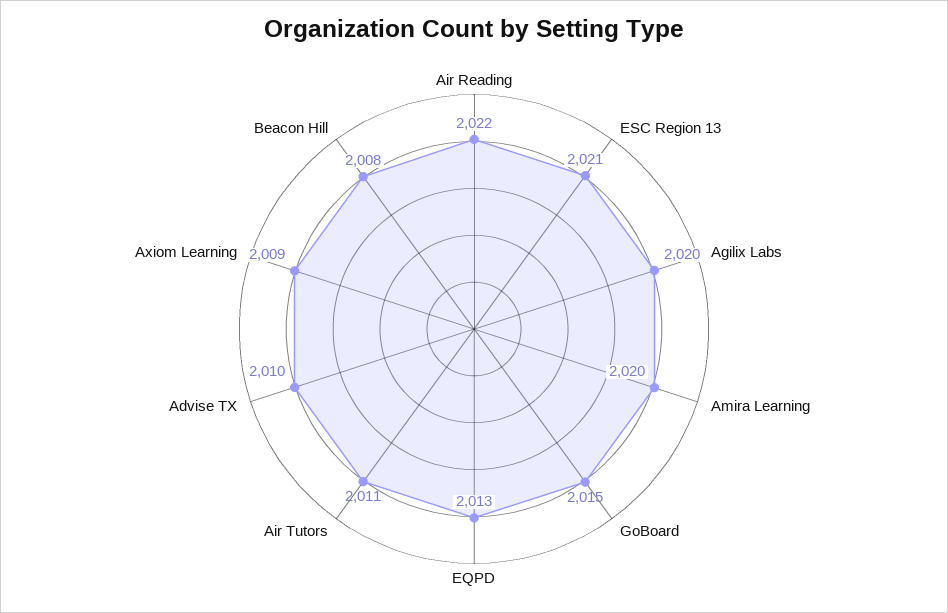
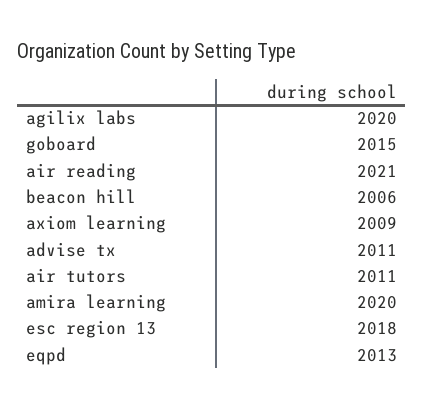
  {
-   "Air Reading": 2022,
+   "Air Reading": 2021,
-   "ESC Region 13": 2021,
+   "ESC Region 13": 2018,
    "Agilix Labs": 2020,
    "Amira Learning": 2020,
    "GoBoard": 2015,
    "EQPD": 2013,
    "Air Tutors": 2011,
-   "Advise TX": 2010,
+   "Advise TX": 2011,
    "Axiom Learning": 2009,
-   "Beacon Hill": 2008
+   "Beacon Hill": 2006
  }

